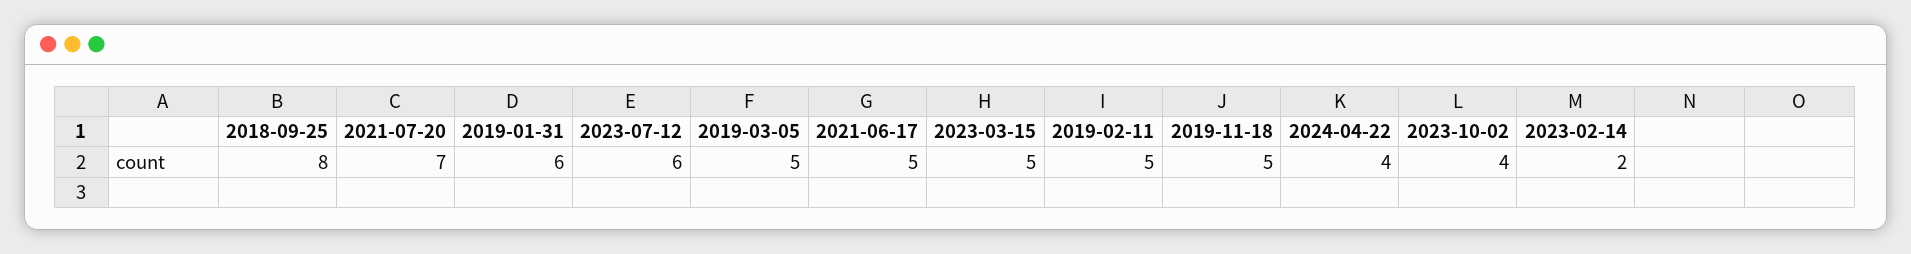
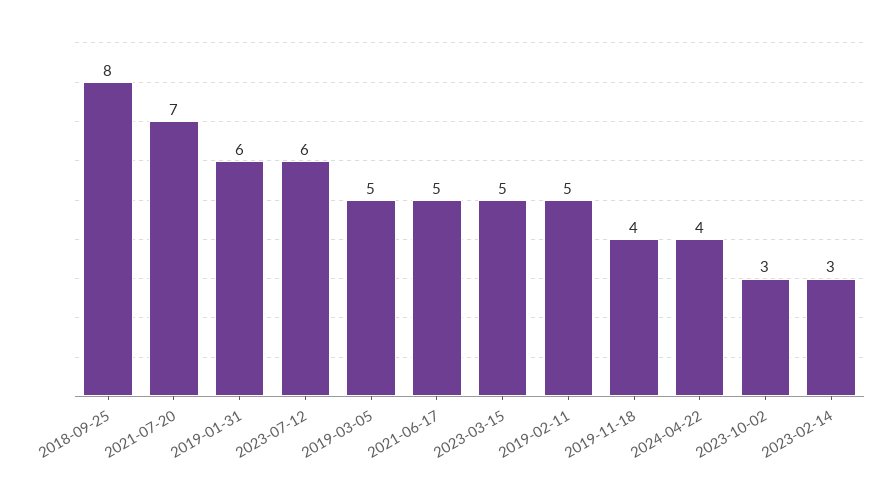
  {
    "2018-09-25": 8,
    "2021-07-20": 7,
    "2019-01-31": 6,
    "2023-07-12": 6,
    "2019-03-05": 5,
    "2021-06-17": 5,
    "2023-03-15": 5,
    "2019-02-11": 5,
-   "2019-11-18": 5,
+   "2019-11-18": 4,
    "2024-04-22": 4,
-   "2023-10-02": 4,
+   "2023-10-02": 3,
-   "2023-02-14": 2
+   "2023-02-14": 3
  }

